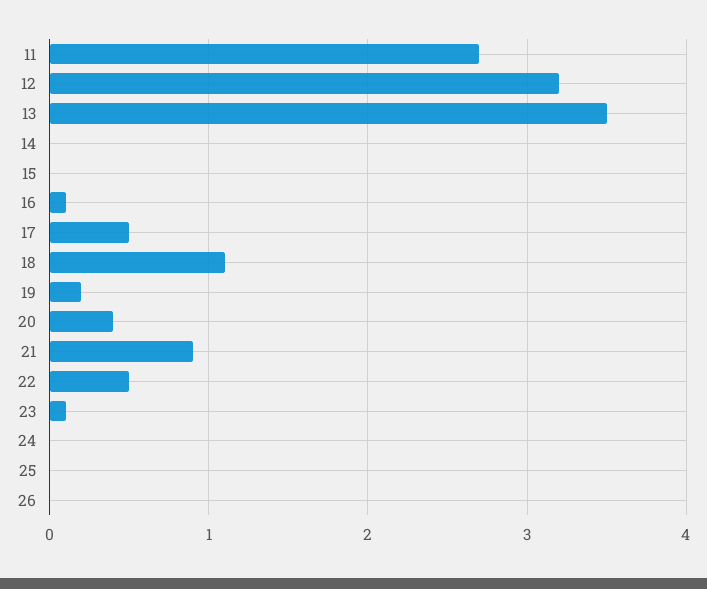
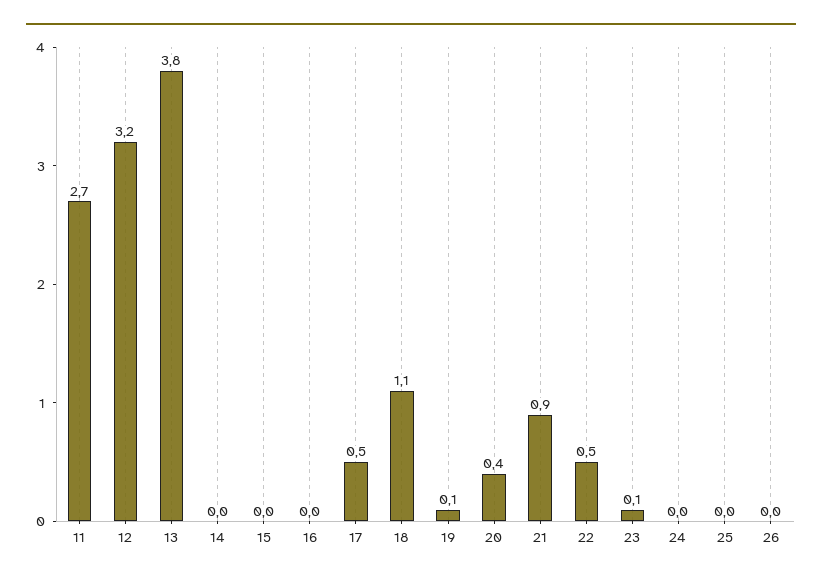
  {
    "11": 2.7,
    "12": 3.2,
-   "13": 3.5,
+   "13": 3.8,
    "14": 0,
    "15": 0,
-   "16": 0.1,
+   "16": 0,
    "17": 0.5,
    "18": 1.1,
-   "19": 0.2,
+   "19": 0.1,
    "20": 0.4,
    "21": 0.9,
    "22": 0.5,
    "23": 0.1,
    "24": 0,
    "25": 0,
    "26": 0
  }

